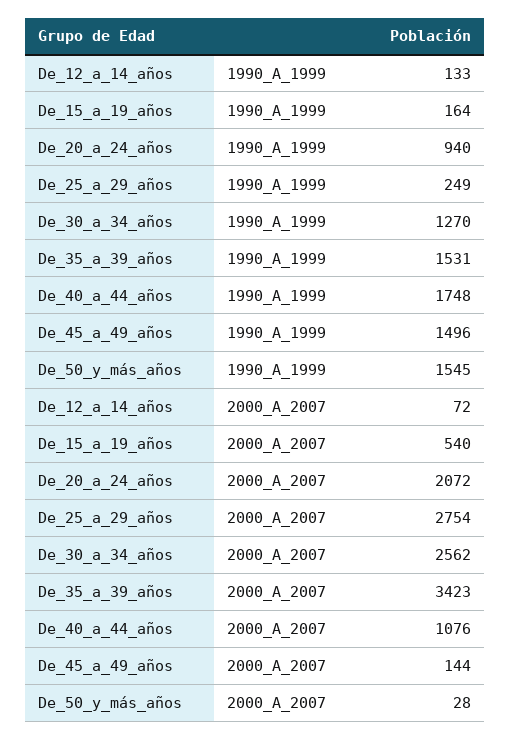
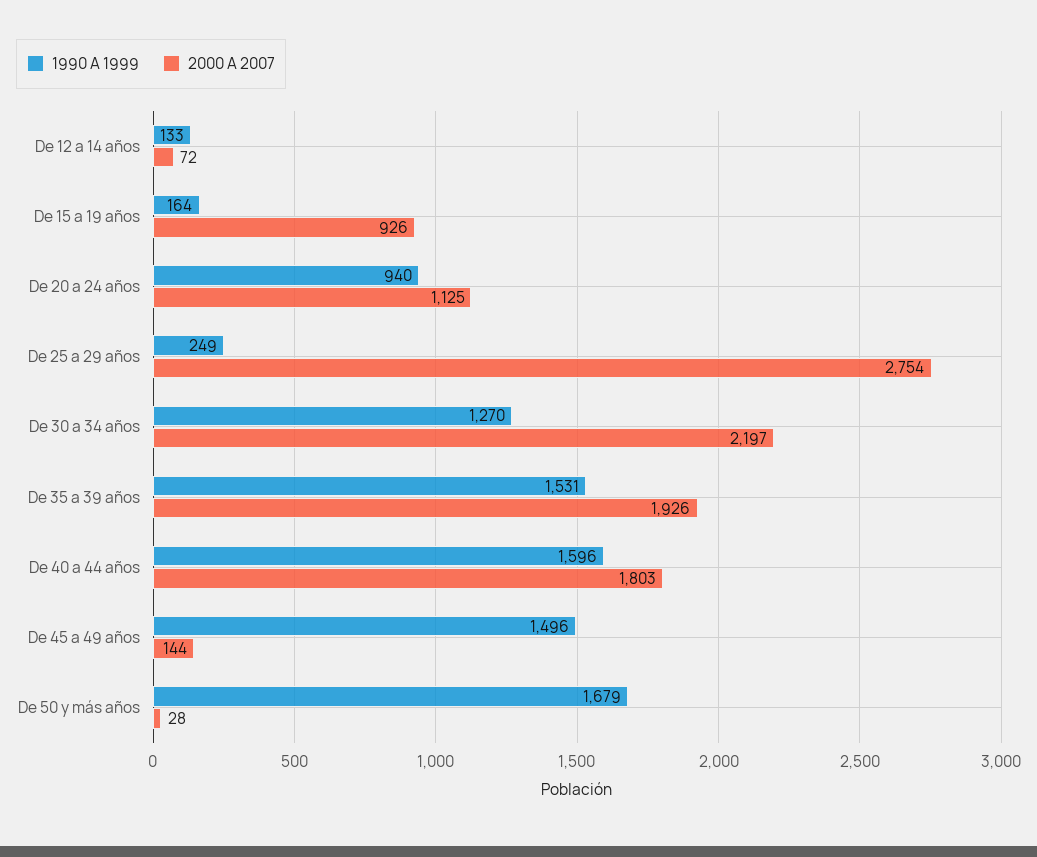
  {
    "1990_A_1999": {
      "De_12_a_14_años": 133,
      "De_15_a_19_años": 164,
      "De_20_a_24_años": 940,
      "De_25_a_29_años": 249,
      "De_30_a_34_años": 1270,
      "De_35_a_39_años": 1531,
-     "De_40_a_44_años": 1748,
+     "De_40_a_44_años": 1596,
      "De_45_a_49_años": 1496,
-     "De_50_y_más_años": 1545
+     "De_50_y_más_años": 1679
    },
    "2000_A_2007": {
      "De_12_a_14_años": 72,
-     "De_15_a_19_años": 540,
+     "De_15_a_19_años": 926,
-     "De_20_a_24_años": 2072,
+     "De_20_a_24_años": 1125,
      "De_25_a_29_años": 2754,
-     "De_30_a_34_años": 2562,
+     "De_30_a_34_años": 2197,
-     "De_35_a_39_años": 3423,
+     "De_35_a_39_años": 1926,
-     "De_40_a_44_años": 1076,
+     "De_40_a_44_años": 1803,
      "De_45_a_49_años": 144,
      "De_50_y_más_años": 28
    }
  }

